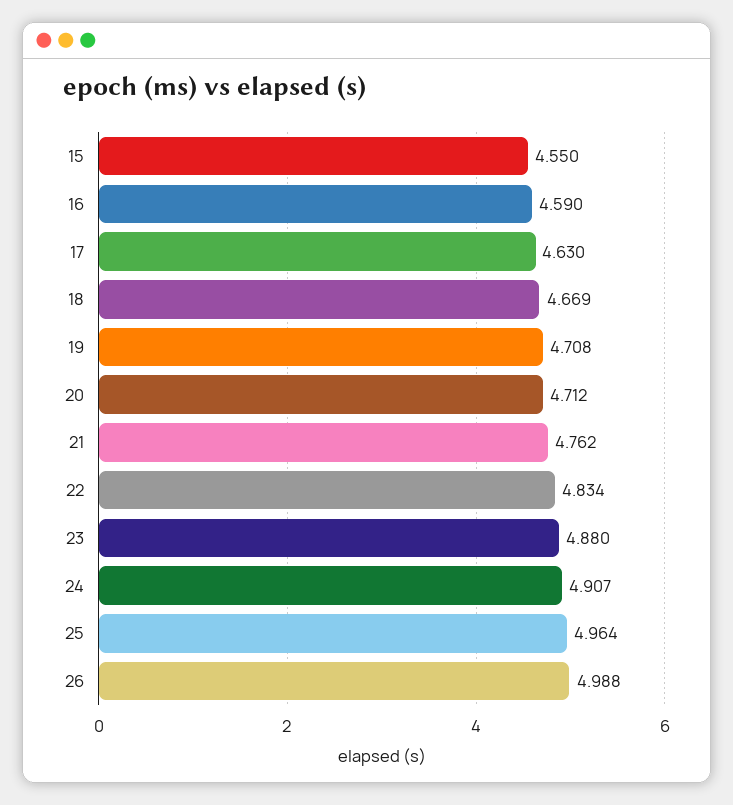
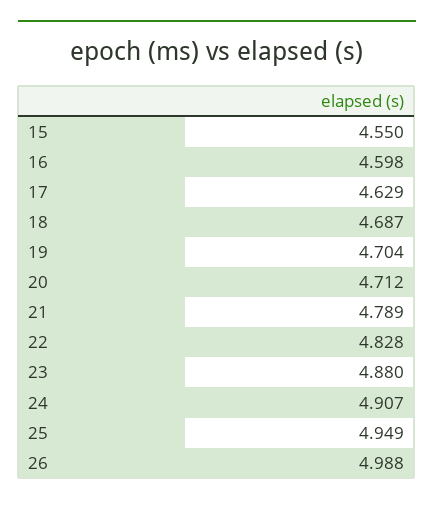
  {
    "15": 4.55,
-   "16": 4.59,
+   "16": 4.598,
-   "17": 4.63,
+   "17": 4.629,
-   "18": 4.669,
+   "18": 4.687,
-   "19": 4.708,
+   "19": 4.704,
    "20": 4.712,
-   "21": 4.762,
+   "21": 4.789,
-   "22": 4.834,
+   "22": 4.828,
    "23": 4.88,
    "24": 4.907,
-   "25": 4.964,
+   "25": 4.949,
    "26": 4.988
  }

